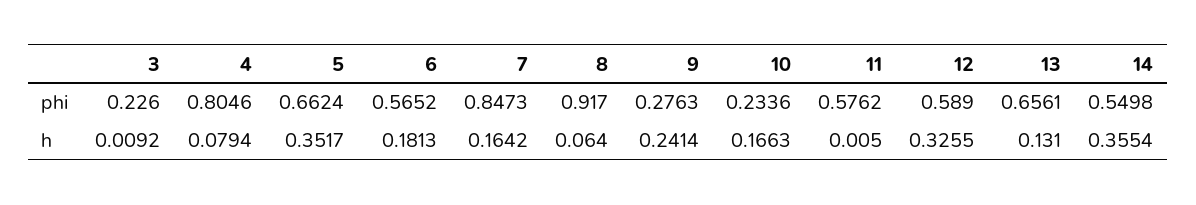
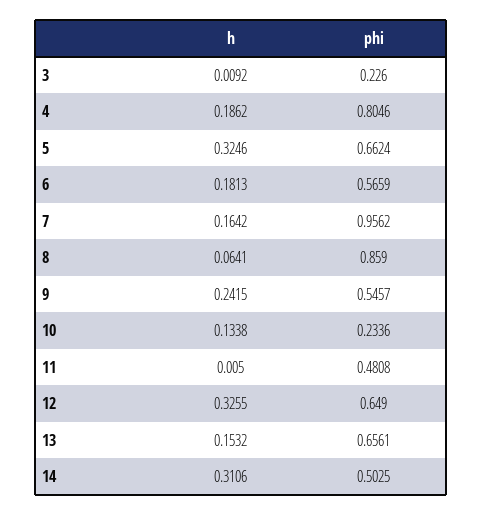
  {
    "3": {
      "phi": 0.226,
      "h": 0.0092
    },
    "4": {
      "phi": 0.8046,
-     "h": 0.0794
+     "h": 0.1862
    },
    "5": {
      "phi": 0.6624,
-     "h": 0.3517
+     "h": 0.3246
    },
    "6": {
-     "phi": 0.5652,
+     "phi": 0.5659,
      "h": 0.1813
    },
    "7": {
-     "phi": 0.8473,
+     "phi": 0.9562,
      "h": 0.1642
    },
    "8": {
-     "phi": 0.917,
+     "phi": 0.859,
-     "h": 0.064
+     "h": 0.0641
    },
    "9": {
-     "phi": 0.2763,
+     "phi": 0.5457,
-     "h": 0.2414
+     "h": 0.2415
    },
    "10": {
      "phi": 0.2336,
-     "h": 0.1663
+     "h": 0.1338
    },
    "11": {
-     "phi": 0.5762,
+     "phi": 0.4808,
      "h": 0.005
    },
    "12": {
-     "phi": 0.589,
+     "phi": 0.649,
      "h": 0.3255
    },
    "13": {
      "phi": 0.6561,
-     "h": 0.131
+     "h": 0.1532
    },
    "14": {
-     "phi": 0.5498,
+     "phi": 0.5025,
-     "h": 0.3554
+     "h": 0.3106
    }
  }

